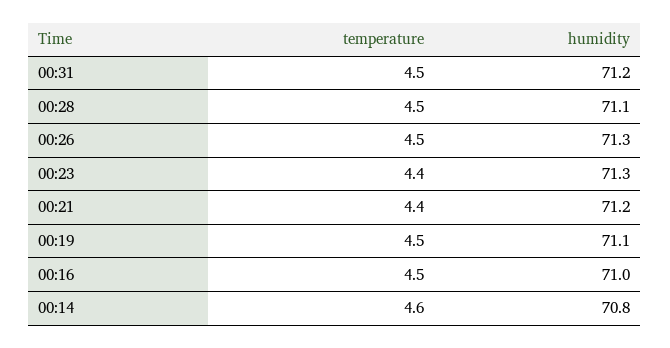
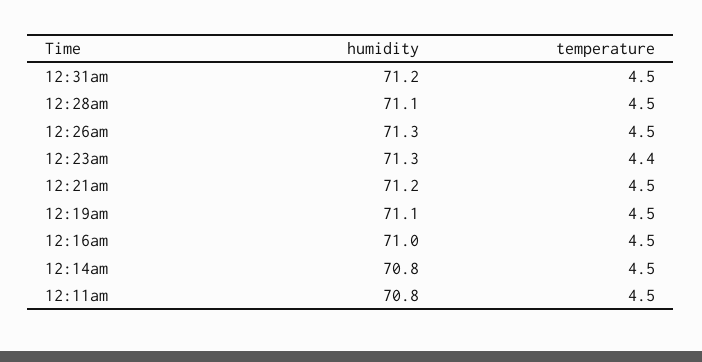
  {
    "temperature": {
      "00:31": 4.5,
      "00:28": 4.5,
      "00:26": 4.5,
      "00:23": 4.4,
-     "00:21": 4.4,
+     "00:21": 4.5,
      "00:19": 4.5,
      "00:16": 4.5,
-     "00:14": 4.6
+     "00:14": 4.5,
+     "12:11am": 4.5
    },
    "humidity": {
      "00:31": 71.2,
      "00:28": 71.1,
      "00:26": 71.3,
      "00:23": 71.3,
      "00:21": 71.2,
      "00:19": 71.1,
      "00:16": 71,
-     "00:14": 70.8
+     "00:14": 70.8,
+     "12:11am": 70.8
    }
  }

